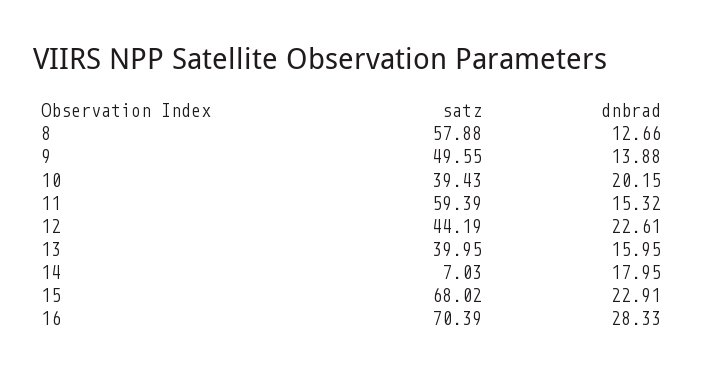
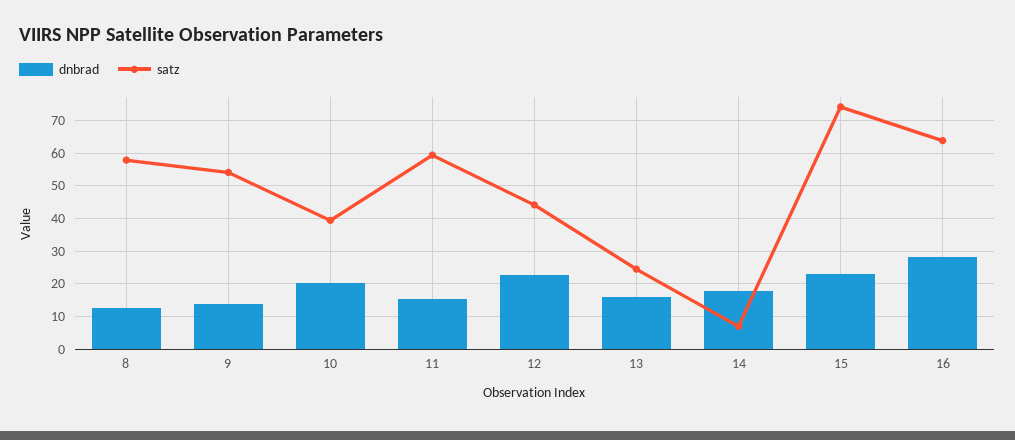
  {
    "satz": {
      "8": 57.88,
-     "9": 49.55,
+     "9": 54,
      "10": 39.43,
      "11": 59.39,
      "12": 44.19,
-     "13": 39.95,
+     "13": 24,
      "14": 7.03,
-     "15": 68.02,
+     "15": 74,
-     "16": 70.39
+     "16": 64
    },
    "dnbrad": {
      "8": 12.66,
      "9": 13.88,
      "10": 20.15,
      "11": 15.32,
      "12": 22.61,
      "13": 15.95,
      "14": 17.95,
      "15": 22.91,
      "16": 28.33
    }
  }

